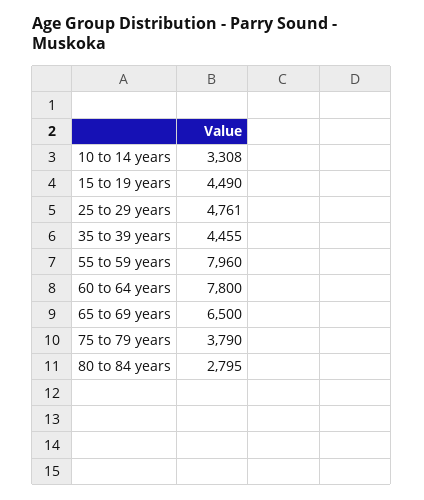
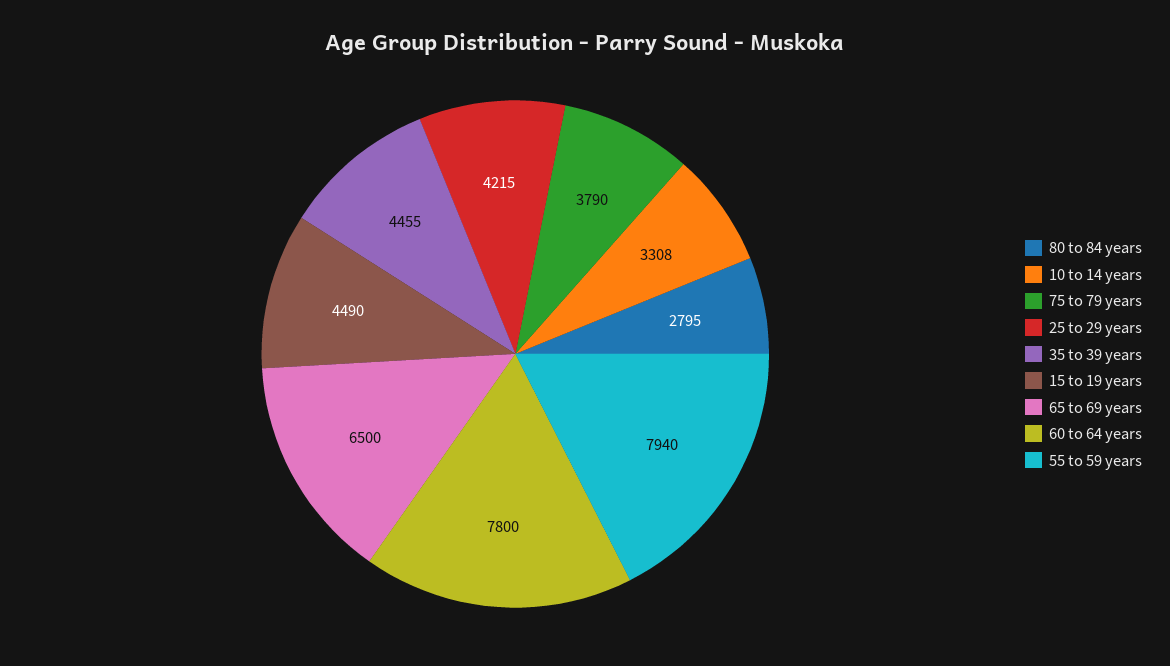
  {
    "10 to 14 years": 3308,
    "15 to 19 years": 4490,
-   "25 to 29 years": 4761,
+   "25 to 29 years": 4215,
    "35 to 39 years": 4455,
-   "55 to 59 years": 7960,
+   "55 to 59 years": 7940,
    "60 to 64 years": 7800,
    "65 to 69 years": 6500,
    "75 to 79 years": 3790,
    "80 to 84 years": 2795
  }

